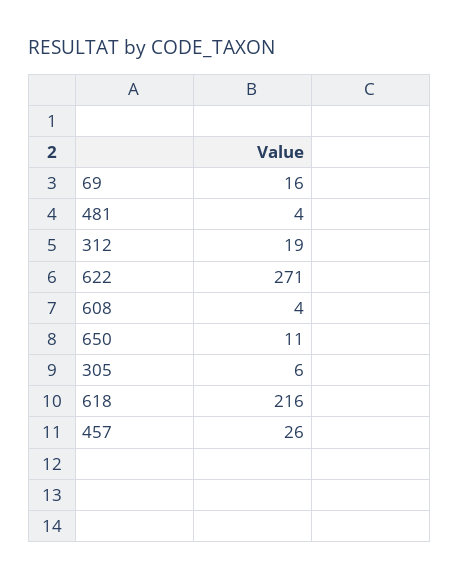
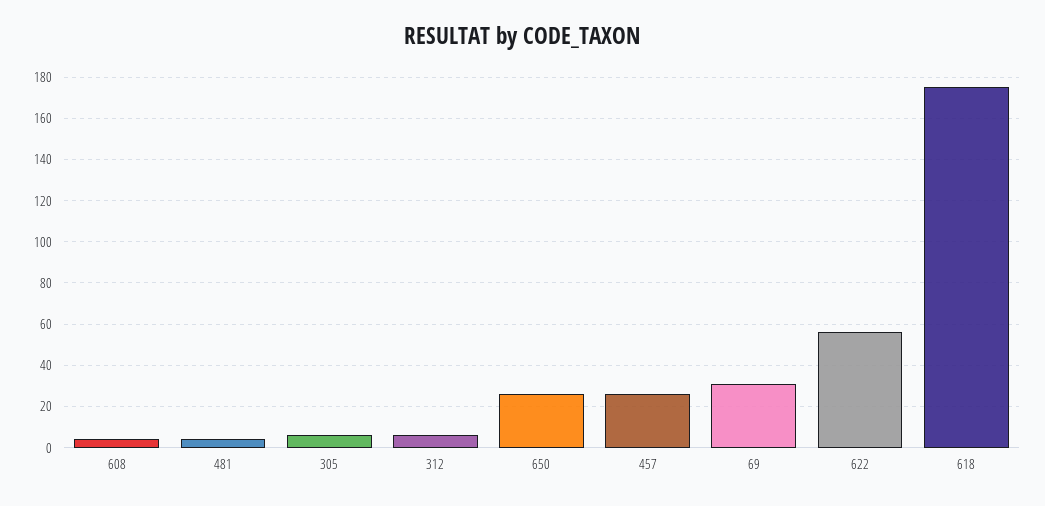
  {
-   "69": 16,
+   "69": 30,
    "481": 4,
-   "312": 19,
+   "312": 5,
-   "622": 271,
+   "622": 55,
    "608": 4,
-   "650": 11,
+   "650": 25,
    "305": 6,
-   "618": 216,
+   "618": 175,
    "457": 26
  }

